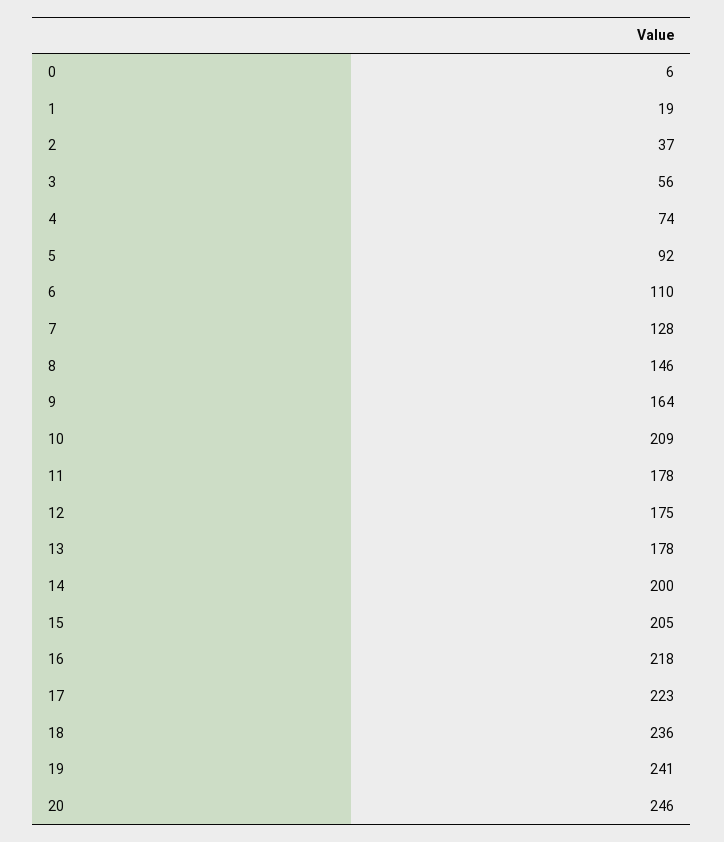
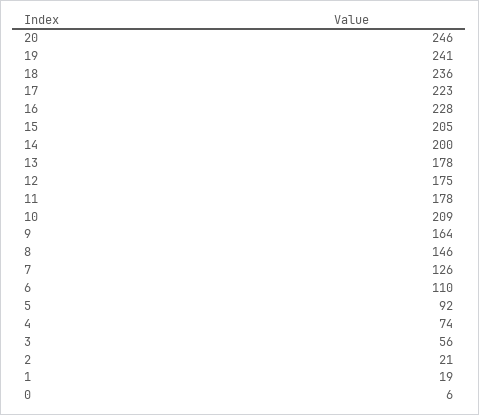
  {
    "0": 6,
    "1": 19,
-   "2": 37,
+   "2": 21,
    "3": 56,
    "4": 74,
    "5": 92,
    "6": 110,
-   "7": 128,
+   "7": 126,
    "8": 146,
    "9": 164,
    "10": 209,
    "11": 178,
    "12": 175,
    "13": 178,
    "14": 200,
    "15": 205,
-   "16": 218,
+   "16": 228,
    "17": 223,
    "18": 236,
    "19": 241,
    "20": 246
  }

